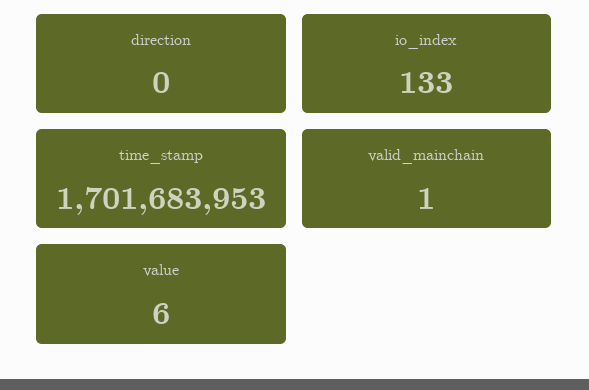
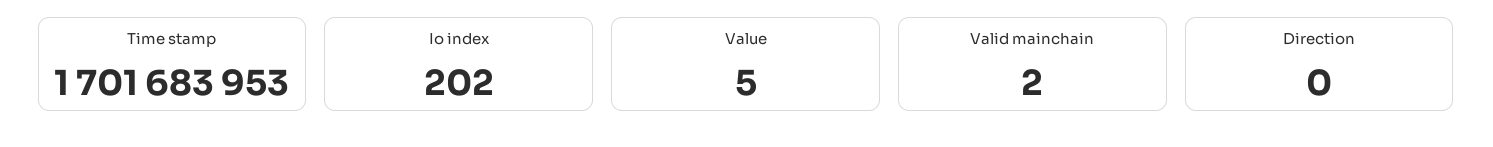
  {
    "direction": 0,
-   "io_index": 133,
+   "io_index": 202,
    "time_stamp": 1701683953,
-   "valid_mainchain": 1,
+   "valid_mainchain": 2,
-   "value": 6
+   "value": 5
  }

